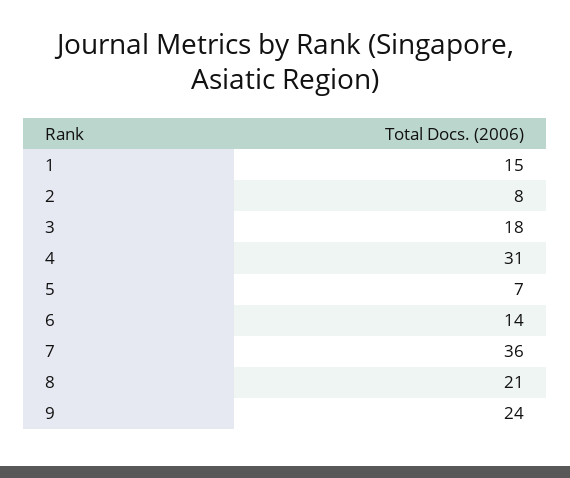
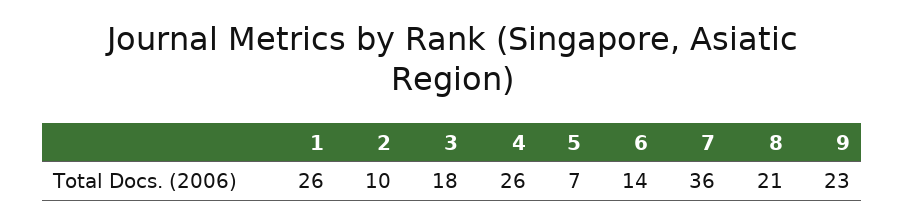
  {
-   "1": 15,
+   "1": 26,
-   "2": 8,
+   "2": 10,
    "3": 18,
-   "4": 31,
+   "4": 26,
    "5": 7,
    "6": 14,
    "7": 36,
    "8": 21,
-   "9": 24
+   "9": 23
  }

